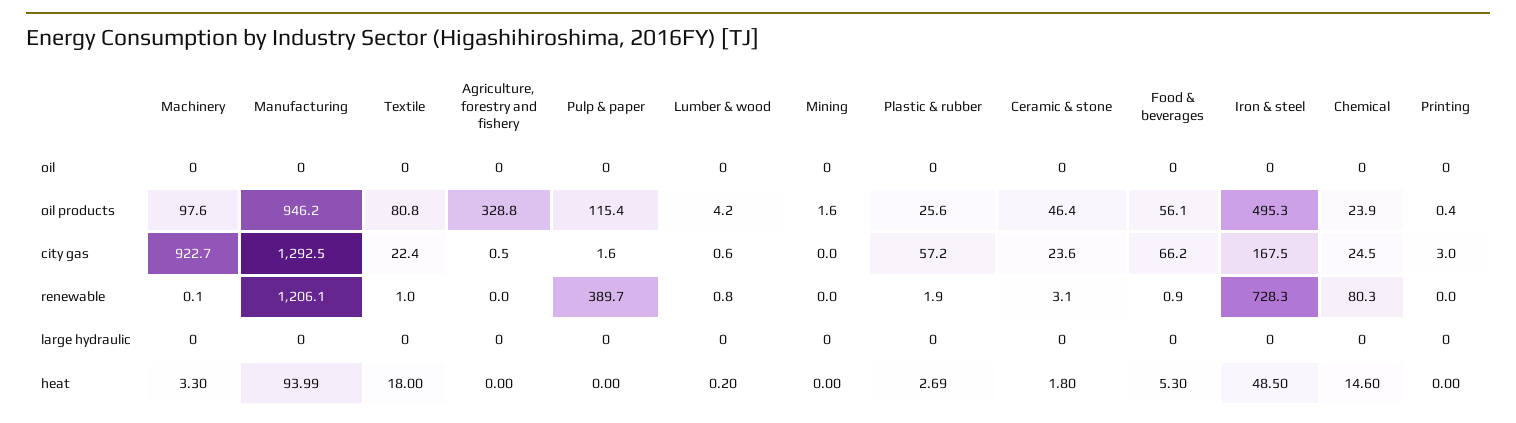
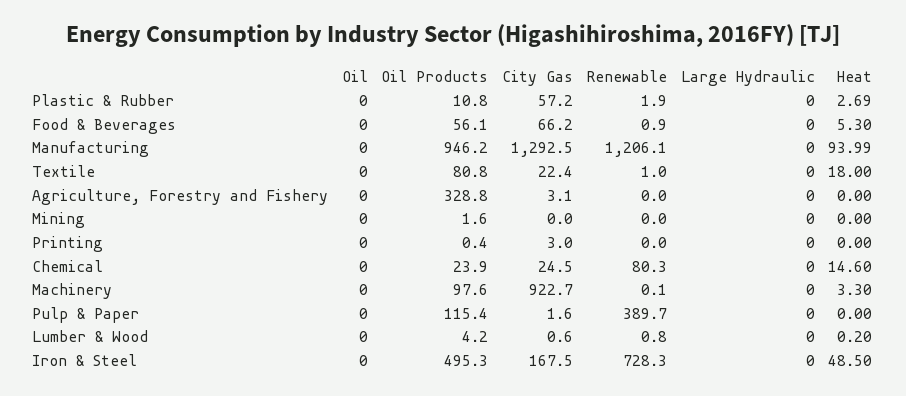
  {
    "Machinery": {
      "oil": 0,
      "oil products": 97.6,
      "city gas": 922.7,
      "renewable": 0.1,
      "large hydraulic": 0,
      "heat": 3.3
    },
    "Manufacturing": {
      "oil": 0,
      "oil products": 946.2,
      "city gas": 1292.5,
      "renewable": 1206.1,
      "large hydraulic": 0,
      "heat": 93.99
    },
    "Textile": {
      "oil": 0,
      "oil products": 80.8,
      "city gas": 22.4,
      "renewable": 1,
      "large hydraulic": 0,
      "heat": 18
    },
    "Agriculture, forestry and fishery": {
      "oil": 0,
      "oil products": 328.8,
-     "city gas": 0.5,
+     "city gas": 3.1,
      "renewable": 0,
      "large hydraulic": 0,
      "heat": 0
    },
    "Pulp & paper": {
      "oil": 0,
      "oil products": 115.4,
      "city gas": 1.6,
      "renewable": 389.7,
      "large hydraulic": 0,
      "heat": 0
    },
    "Lumber & wood": {
      "oil": 0,
      "oil products": 4.2,
      "city gas": 0.6,
      "renewable": 0.8,
      "large hydraulic": 0,
      "heat": 0.2
    },
    "Mining": {
      "oil": 0,
      "oil products": 1.6,
      "city gas": 0,
      "renewable": 0,
      "large hydraulic": 0,
      "heat": 0
    },
    "Plastic & rubber": {
      "oil": 0,
-     "oil products": 25.6,
+     "oil products": 10.8,
      "city gas": 57.2,
      "renewable": 1.9,
      "large hydraulic": 0,
      "heat": 2.69
    },
-   "Ceramic & stone": {
-     "oil": 0,
-     "oil products": 46.4,
-     "city gas": 23.6,
-     "renewable": 3.1,
-     "large hydraulic": 0,
-     "heat": 1.8
-   },
    "Food & beverages": {
      "oil": 0,
      "oil products": 56.1,
      "city gas": 66.2,
      "renewable": 0.9,
      "large hydraulic": 0,
      "heat": 5.3
    },
    "Iron & steel": {
      "oil": 0,
      "oil products": 495.3,
      "city gas": 167.5,
      "renewable": 728.3,
      "large hydraulic": 0,
      "heat": 48.5
    },
    "Chemical": {
      "oil": 0,
      "oil products": 23.9,
      "city gas": 24.5,
      "renewable": 80.3,
      "large hydraulic": 0,
      "heat": 14.6
    },
    "Printing": {
      "oil": 0,
      "oil products": 0.4,
      "city gas": 3,
      "renewable": 0,
      "large hydraulic": 0,
      "heat": 0
    }
  }

